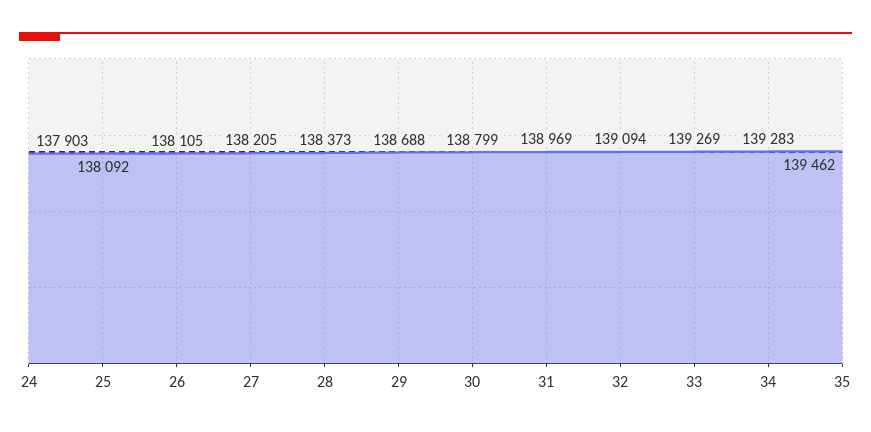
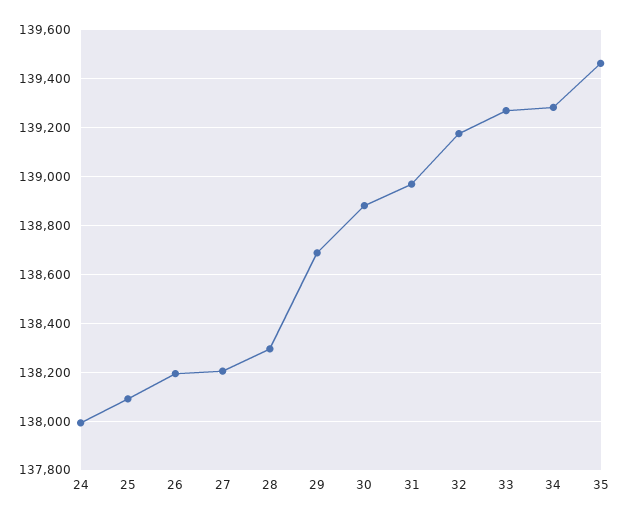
  {
-   "24": 137903,
+   "24": 138000,
    "25": 138092,
-   "26": 138105,
+   "26": 138200,
    "27": 138205,
-   "28": 138373,
+   "28": 138300,
    "29": 138688,
-   "30": 138799,
+   "30": 138875,
    "31": 138969,
-   "32": 139094,
+   "32": 139175,
    "33": 139269,
    "34": 139283,
    "35": 139462
  }

